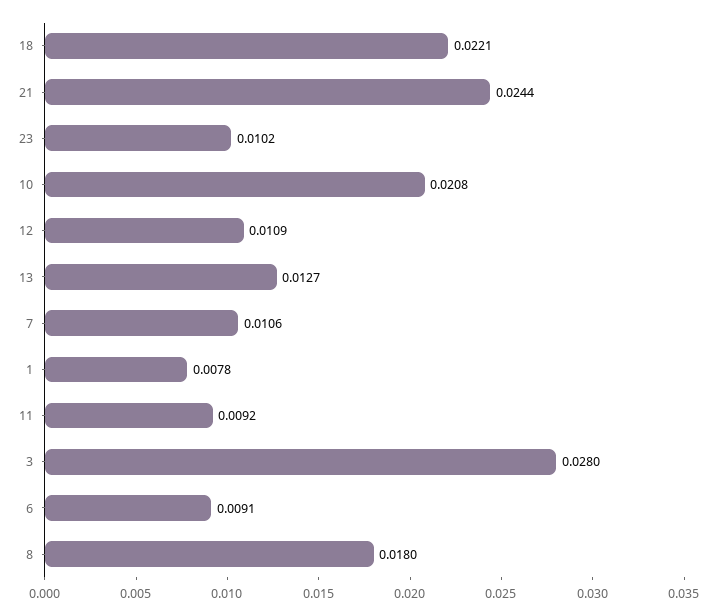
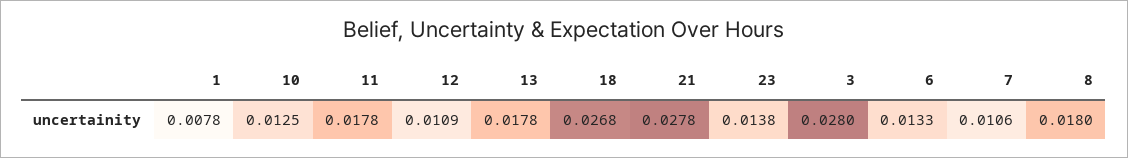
  {
-   "18": 0.0221,
+   "18": 0.0268,
-   "21": 0.0244,
+   "21": 0.0278,
-   "23": 0.0102,
+   "23": 0.0138,
-   "10": 0.0208,
+   "10": 0.0125,
    "12": 0.0109,
-   "13": 0.0127,
+   "13": 0.0178,
    "7": 0.0106,
    "1": 0.0078,
-   "11": 0.0092,
+   "11": 0.0178,
    "3": 0.028,
-   "6": 0.0091,
+   "6": 0.0133,
    "8": 0.018
  }

